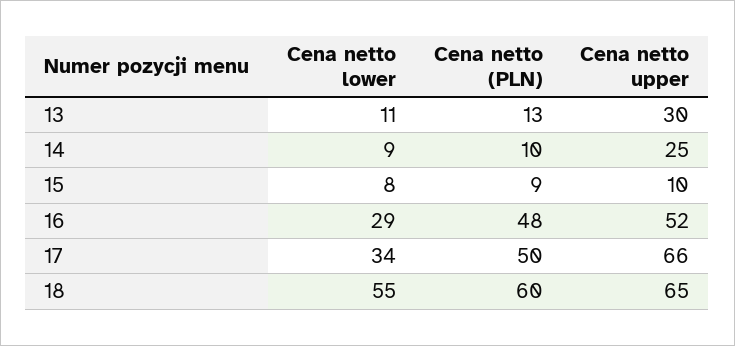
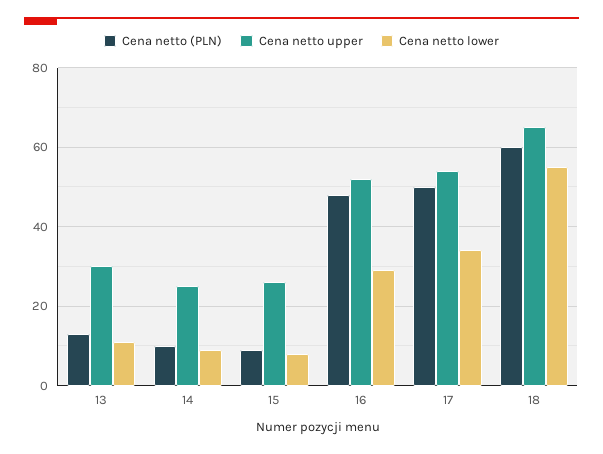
  {
    "Cena netto lower": {
      "13": 11,
      "14": 9,
      "15": 8,
      "16": 29,
      "17": 34,
      "18": 55
    },
    "Cena netto (PLN)": {
      "13": 13,
      "14": 10,
      "15": 9,
      "16": 48,
      "17": 50,
      "18": 60
    },
    "Cena netto upper": {
      "13": 30,
      "14": 25,
-     "15": 10,
+     "15": 25,
      "16": 52,
-     "17": 66,
+     "17": 55,
      "18": 65
    }
  }

